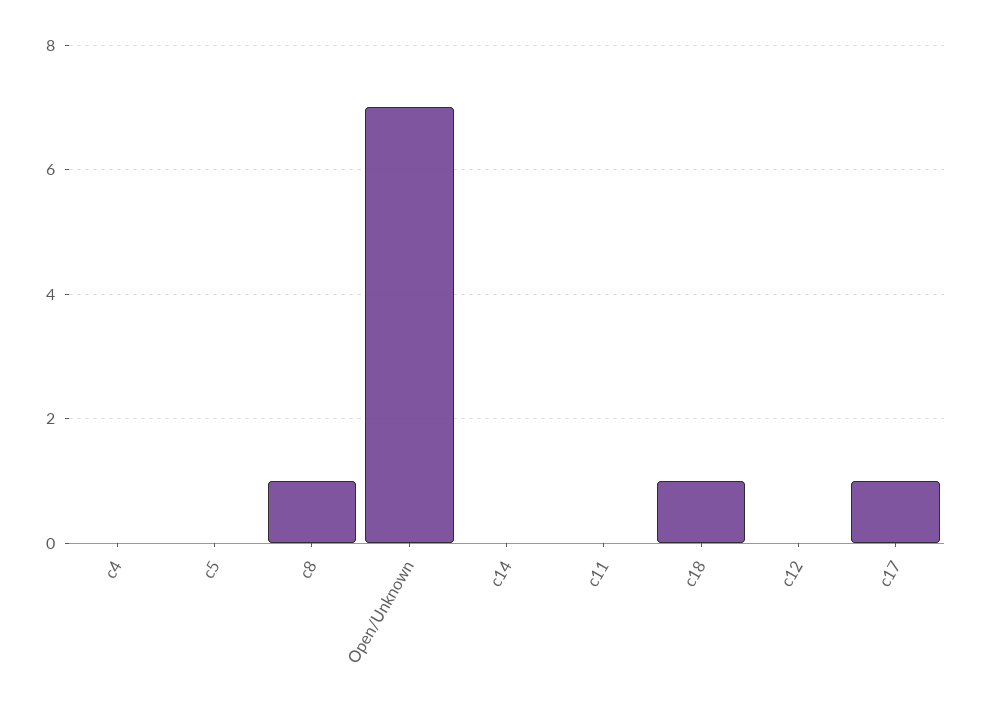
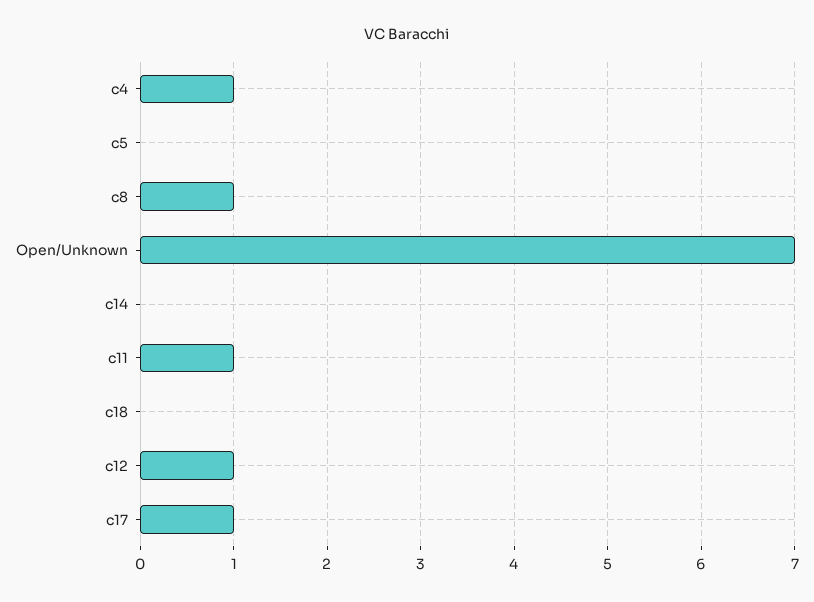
  {
-   "c4": 0,
+   "c4": 1,
    "c5": 0,
    "c8": 1,
    "Open/Unknown": 7,
    "c14": 0,
-   "c11": 0,
+   "c11": 1,
-   "c18": 1,
+   "c18": 0,
-   "c12": 0,
+   "c12": 1,
    "c17": 1
  }

